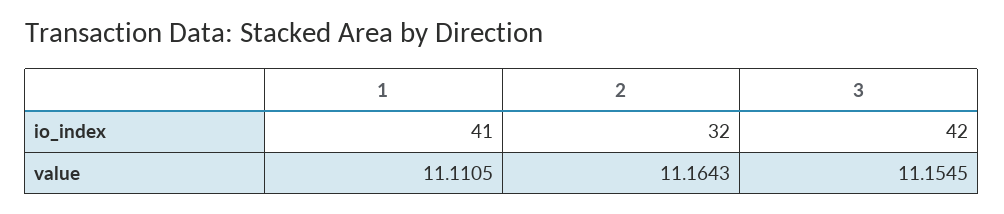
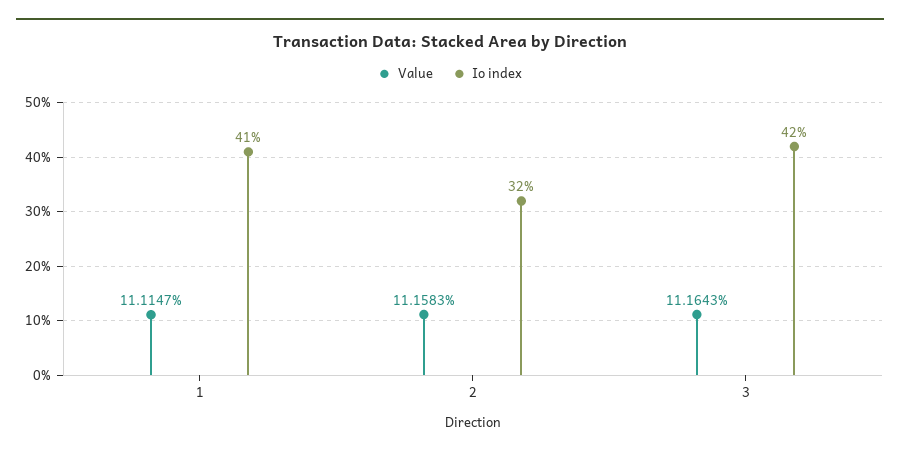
  {
    "io_index": {
      "1": 41,
      "2": 32,
      "3": 42
    },
    "value": {
-     "1": 11.1105,
+     "1": 11.1147,
-     "2": 11.1643,
+     "2": 11.1583,
-     "3": 11.1545
+     "3": 11.1643
    }
  }

